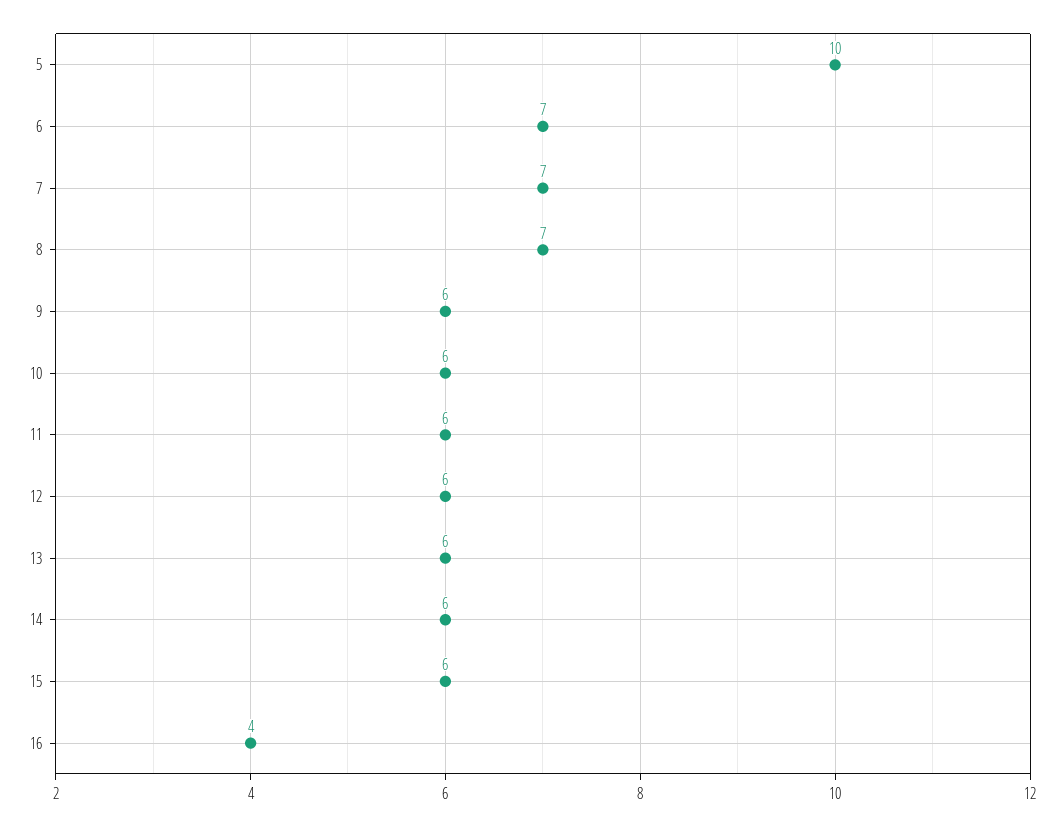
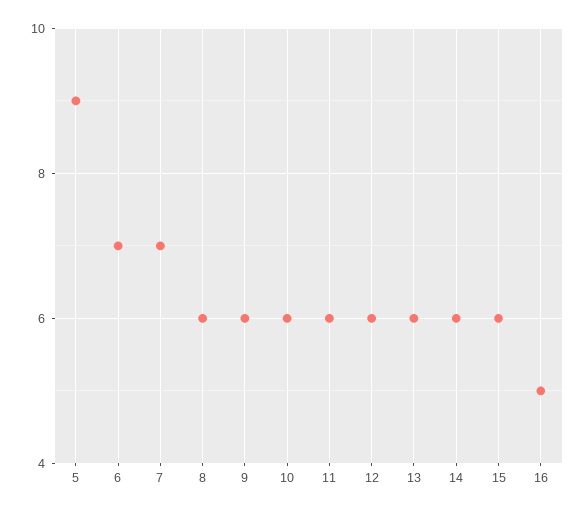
  {
-   "5": 10,
+   "5": 9,
    "6": 7,
    "7": 7,
-   "8": 7,
+   "8": 6,
    "9": 6,
    "10": 6,
    "11": 6,
    "12": 6,
    "13": 6,
    "14": 6,
    "15": 6,
-   "16": 4
+   "16": 5
  }

